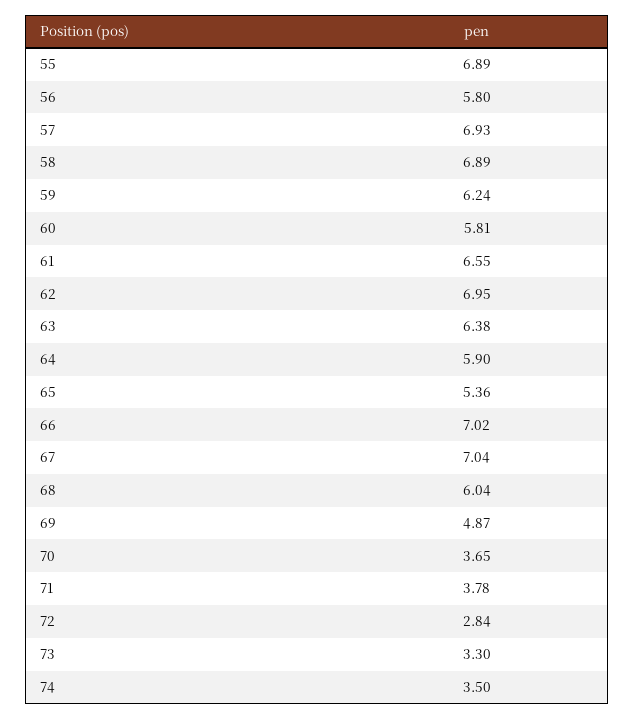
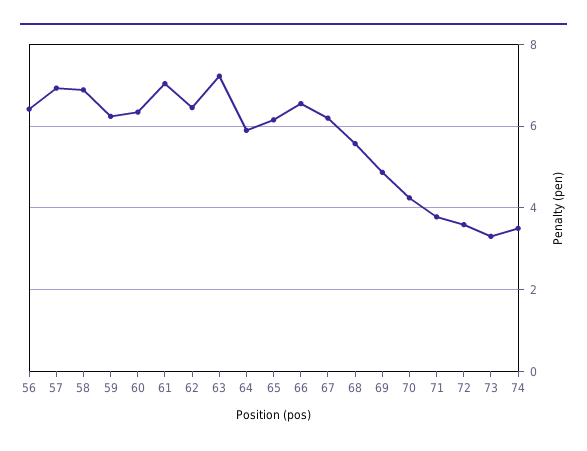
  {
-   "55": 6.89,
-   "56": 5.8,
+   "56": 6.4,
    "57": 6.93,
    "58": 6.89,
    "59": 6.24,
-   "60": 5.81,
+   "60": 6.4,
-   "61": 6.55,
+   "61": 7,
-   "62": 6.95,
+   "62": 6.4,
-   "63": 6.38,
+   "63": 7.2,
    "64": 5.9,
-   "65": 5.36,
+   "65": 6.2,
-   "66": 7.02,
+   "66": 6.6,
-   "67": 7.04,
+   "67": 6.2,
-   "68": 6.04,
+   "68": 5.6,
    "69": 4.87,
-   "70": 3.65,
+   "70": 4.2,
    "71": 3.78,
-   "72": 2.84,
+   "72": 3.6,
    "73": 3.3,
    "74": 3.5
  }

